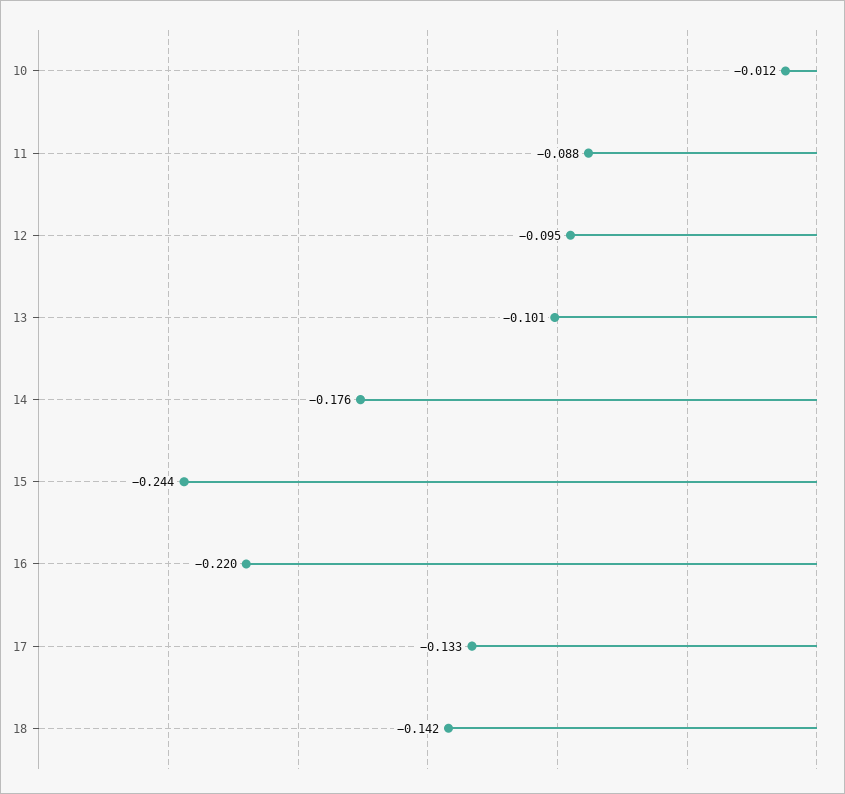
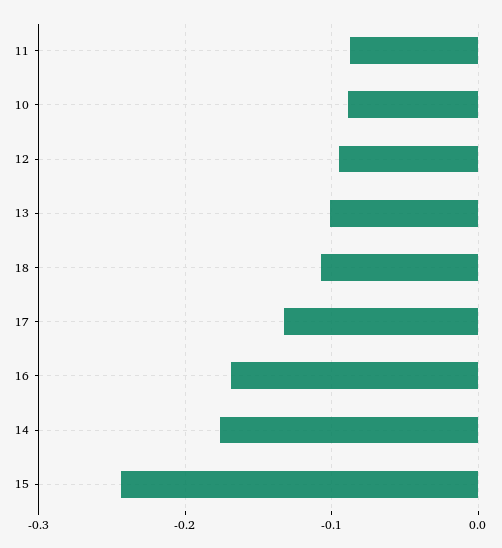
  {
-   "10": -0.012,
+   "10": -0.09,
    "11": -0.088,
    "12": -0.095,
    "13": -0.101,
    "14": -0.176,
    "15": -0.244,
-   "16": -0.22,
+   "16": -0.17,
    "17": -0.133,
-   "18": -0.142
+   "18": -0.11
  }

